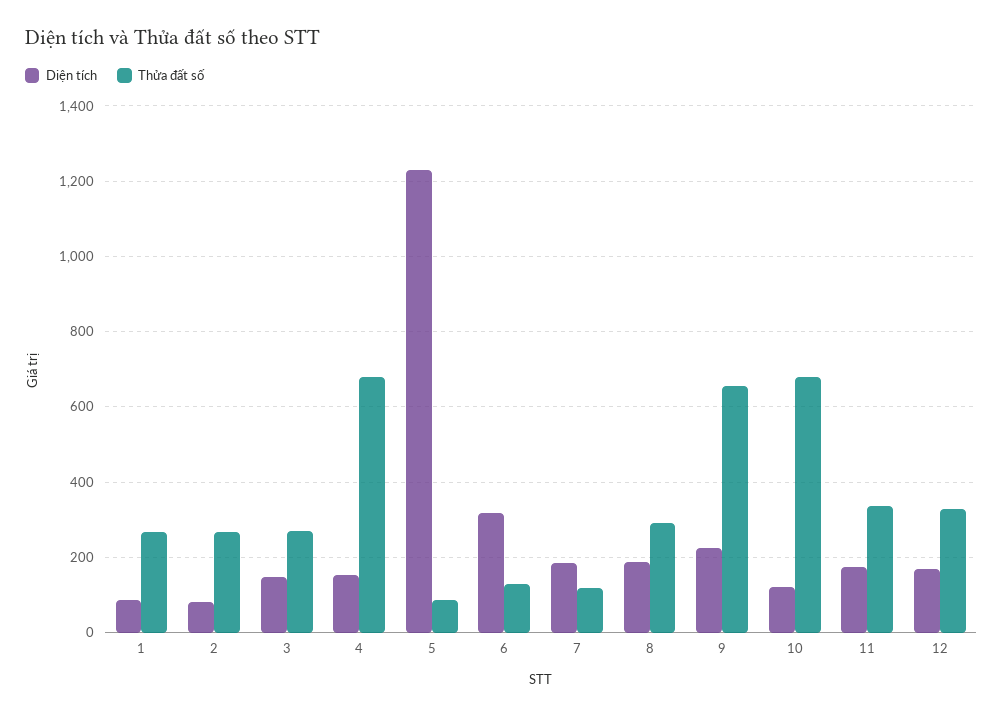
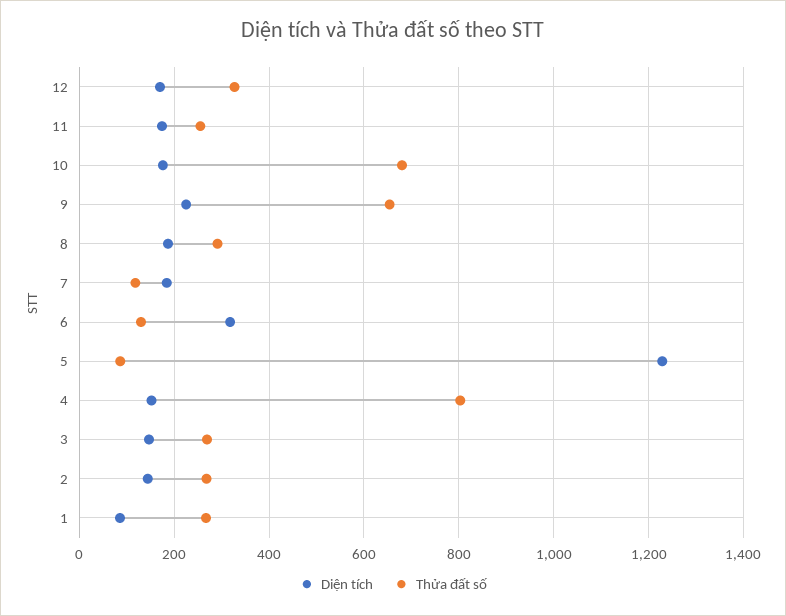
  {
    "Diện tích": {
      "1": 80,
-     "2": 80,
+     "2": 140,
      "3": 140,
      "4": 160,
      "5": 1220,
      "6": 320,
      "7": 180,
      "8": 180,
      "9": 220,
-     "10": 120,
+     "10": 180,
      "11": 180,
      "12": 180
    },
    "Thửa đất số": {
      "1": 260,
      "2": 260,
      "3": 260,
-     "4": 680,
+     "4": 800,
      "5": 80,
      "6": 140,
      "7": 120,
      "8": 300,
      "9": 660,
      "10": 680,
-     "11": 340,
+     "11": 260,
      "12": 320
    }
  }

